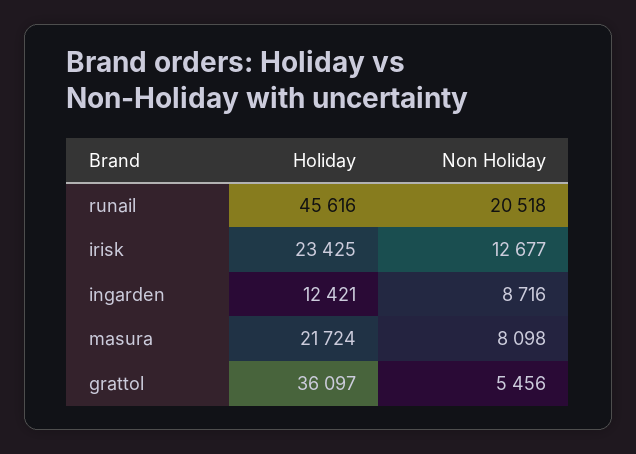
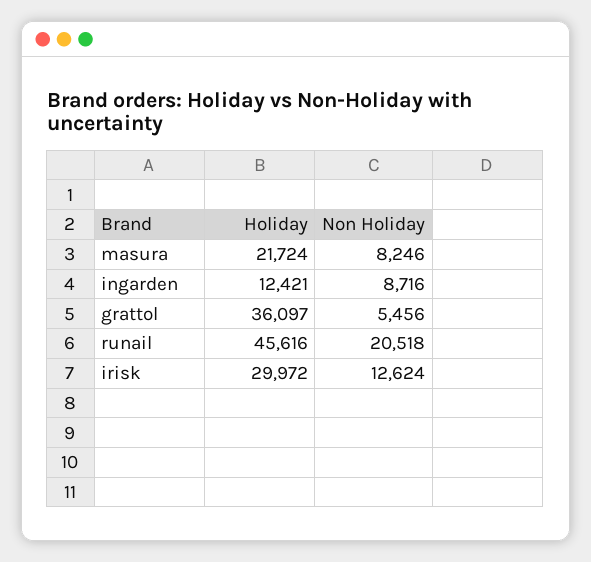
  {
    "Holiday": {
      "runail": 45616,
-     "irisk": 23425,
+     "irisk": 29972,
      "ingarden": 12421,
      "masura": 21724,
      "grattol": 36097
    },
    "Non Holiday": {
      "runail": 20518,
-     "irisk": 12677,
+     "irisk": 12624,
      "ingarden": 8716,
-     "masura": 8098,
+     "masura": 8246,
      "grattol": 5456
    }
  }

